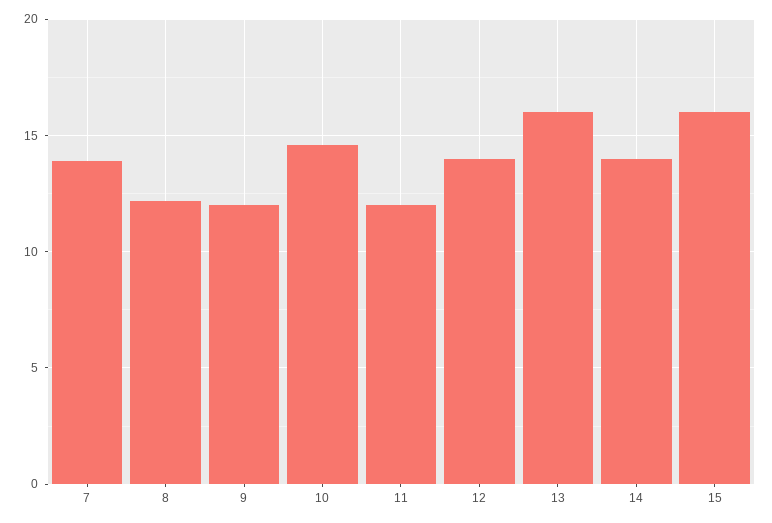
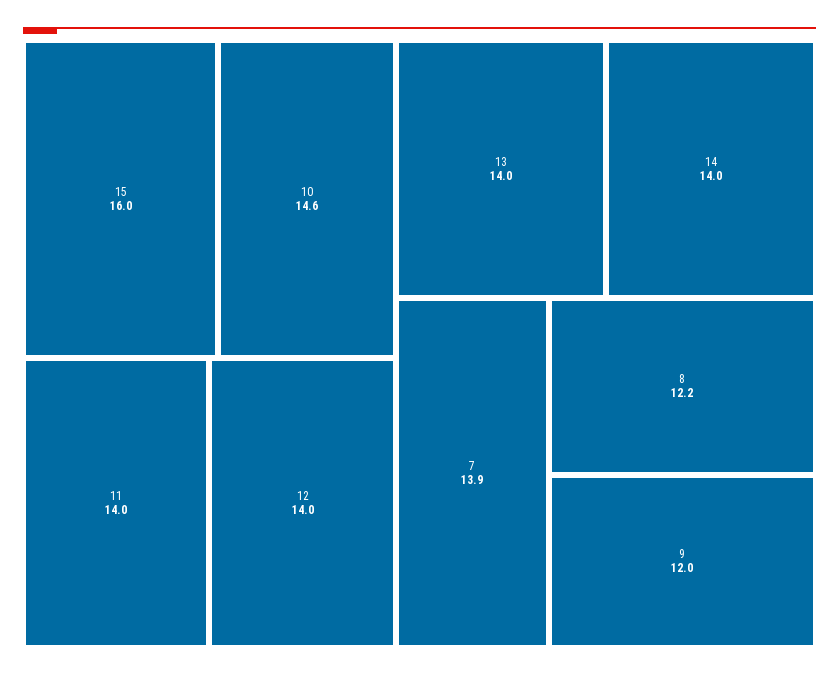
  {
    "7": 13.9,
    "8": 12.2,
    "9": 12,
    "10": 14.6,
-   "11": 12,
+   "11": 14,
    "12": 14,
-   "13": 16,
+   "13": 14,
    "14": 14,
    "15": 16
  }

